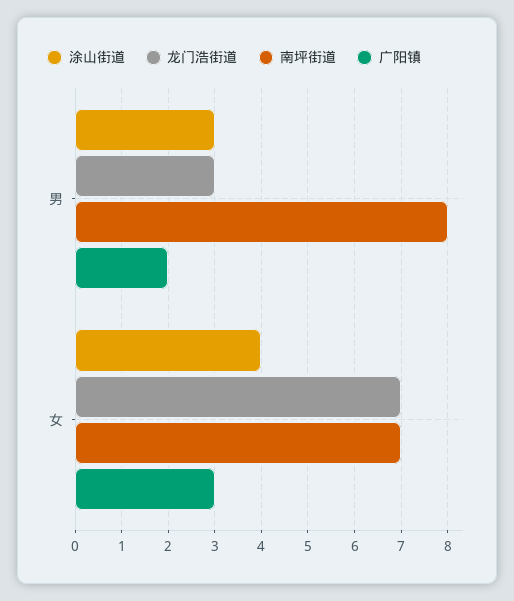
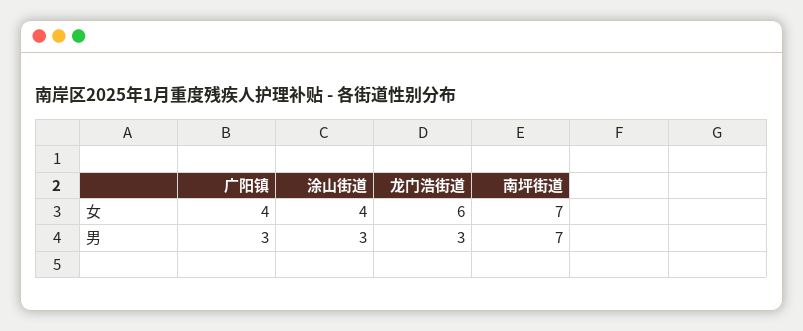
  {
    "涂山街道": {
      "男": 3,
      "女": 4
    },
    "龙门浩街道": {
      "男": 3,
-     "女": 7
+     "女": 6
    },
    "南坪街道": {
-     "男": 8,
+     "男": 7,
      "女": 7
    },
    "广阳镇": {
-     "男": 2,
+     "男": 3,
-     "女": 3
+     "女": 4
    }
  }

